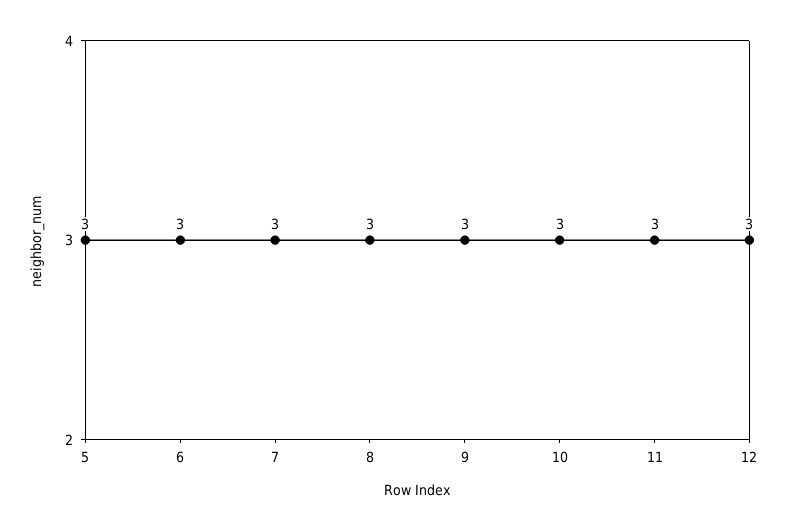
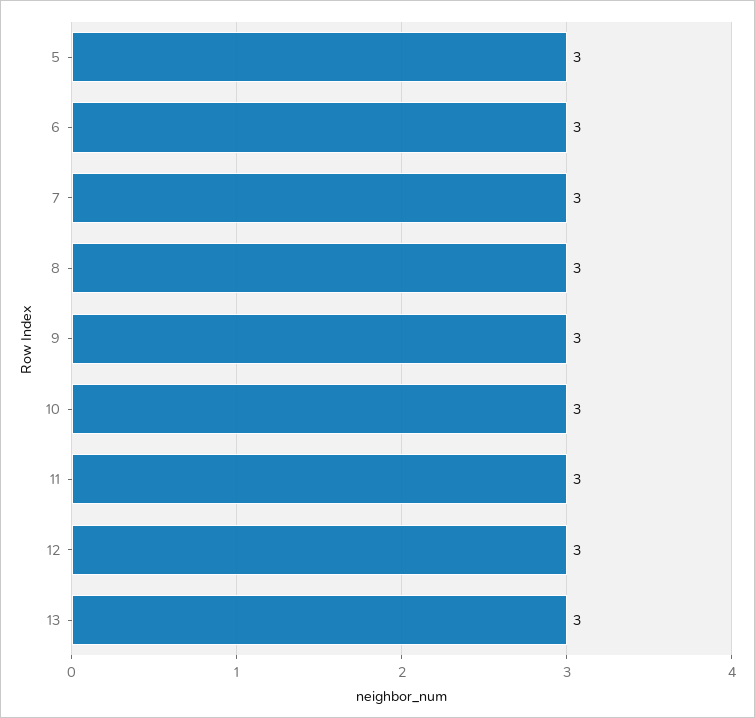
  {
    "5": 3,
    "6": 3,
    "7": 3,
    "8": 3,
    "9": 3,
    "10": 3,
    "11": 3,
-   "12": 3
+   "12": 3,
+   "13": 3
  }

